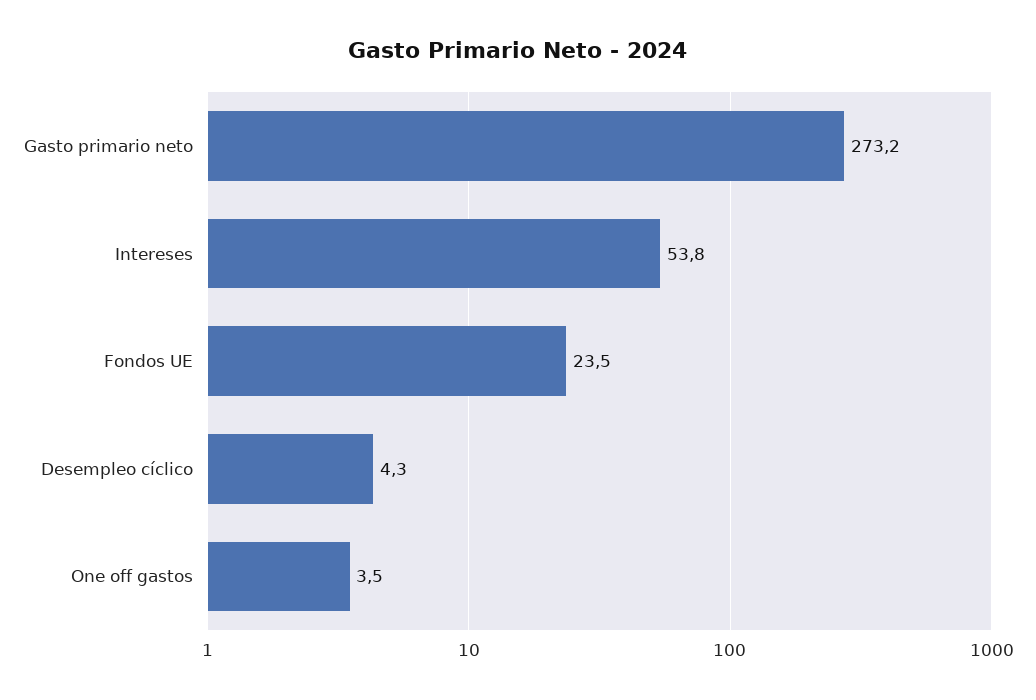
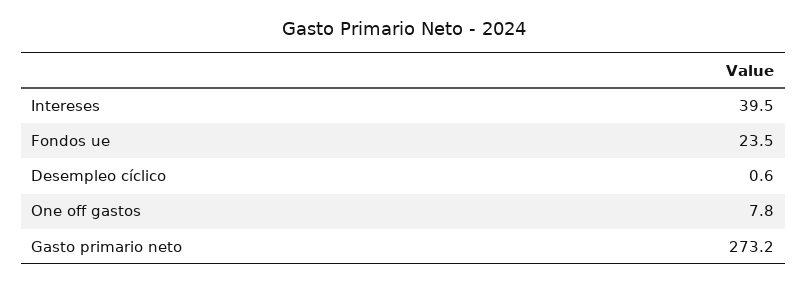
  {
    "Gasto primario neto": 273.2,
-   "Intereses": 53.8,
+   "Intereses": 39.5,
    "Fondos UE": 23.5,
-   "Desempleo cíclico": 4.3,
+   "Desempleo cíclico": 0.6,
-   "One off gastos": 3.5
+   "One off gastos": 7.8
  }

